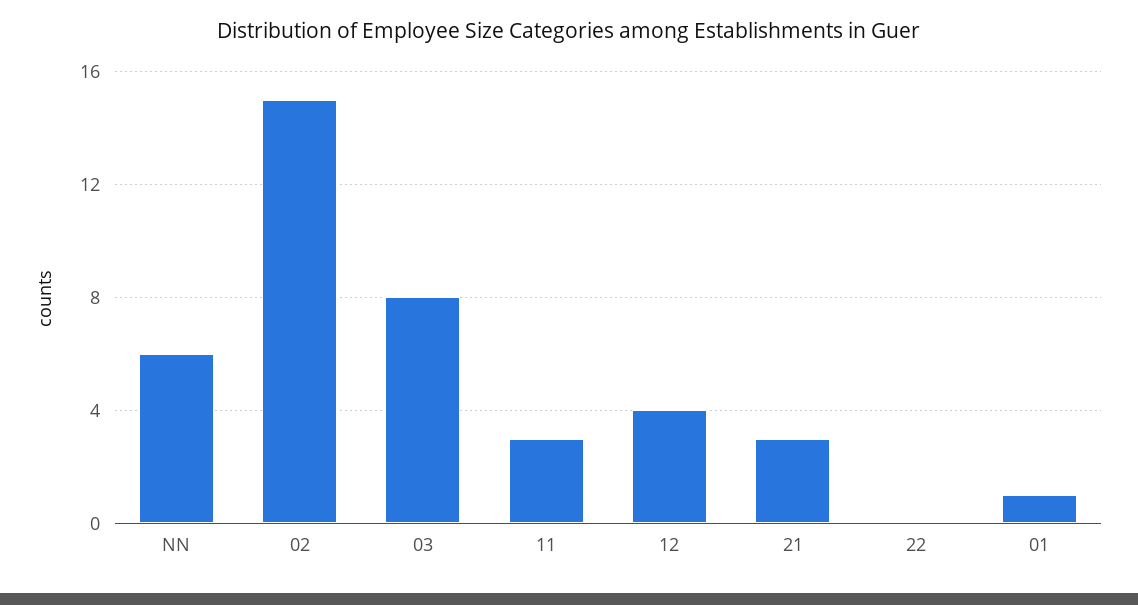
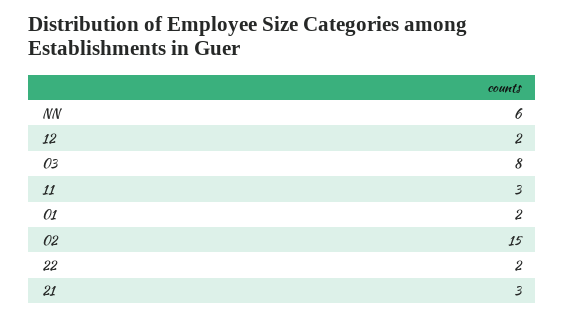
  {
    "NN": 6,
    "02": 15,
    "03": 8,
    "11": 3,
-   "12": 4,
+   "12": 2,
    "21": 3,
-   "22": 0,
+   "22": 2,
-   "01": 1
+   "01": 2
  }

